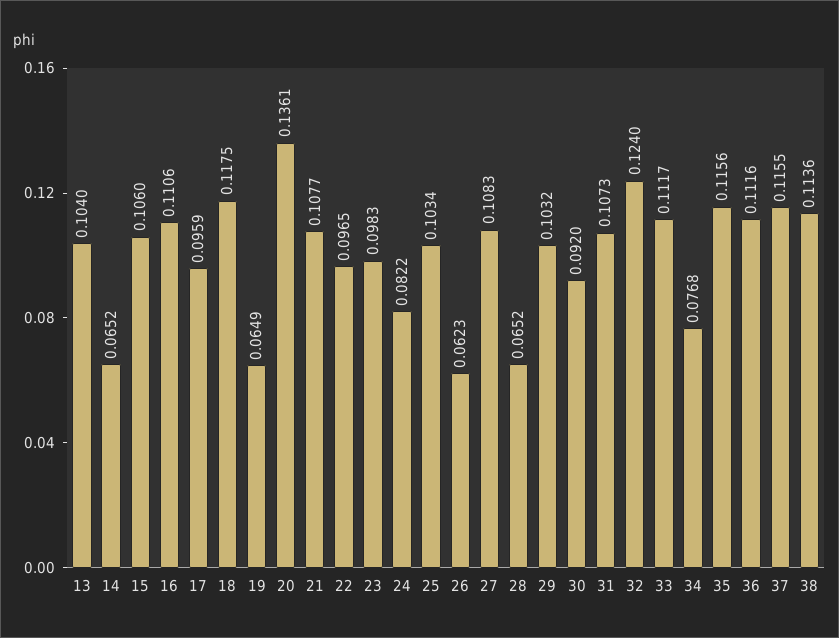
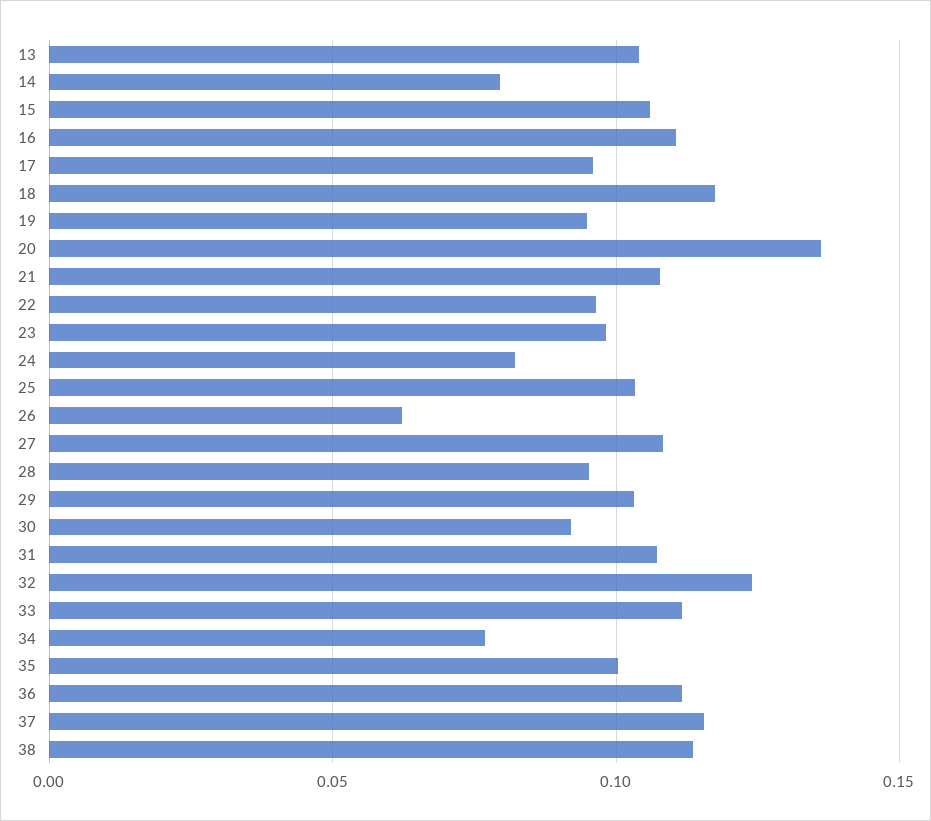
  {
    "13": 0.104,
-   "14": 0.0652,
+   "14": 0.08,
    "15": 0.106,
    "16": 0.1106,
    "17": 0.0959,
    "18": 0.1175,
-   "19": 0.0649,
+   "19": 0.095,
    "20": 0.1361,
    "21": 0.1077,
    "22": 0.0965,
    "23": 0.0983,
    "24": 0.0822,
    "25": 0.1034,
    "26": 0.0623,
    "27": 0.1083,
-   "28": 0.0652,
+   "28": 0.095,
    "29": 0.1032,
    "30": 0.092,
    "31": 0.1073,
    "32": 0.124,
    "33": 0.1117,
    "34": 0.0768,
-   "35": 0.1156,
+   "35": 0.1,
    "36": 0.1116,
    "37": 0.1155,
    "38": 0.1136
  }

